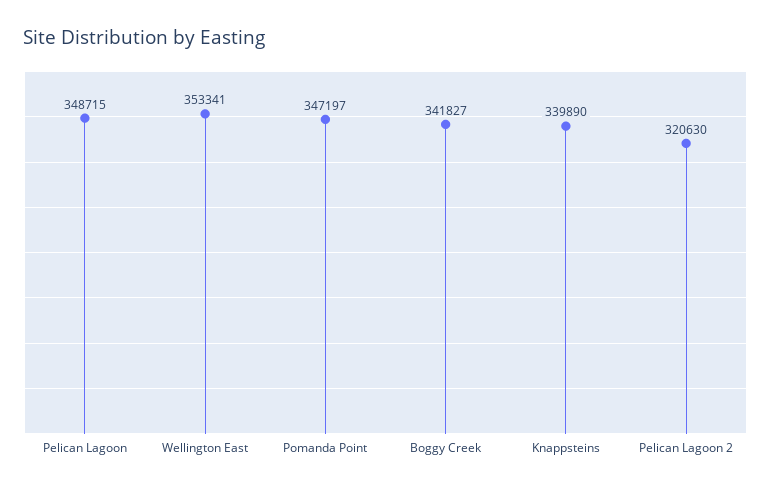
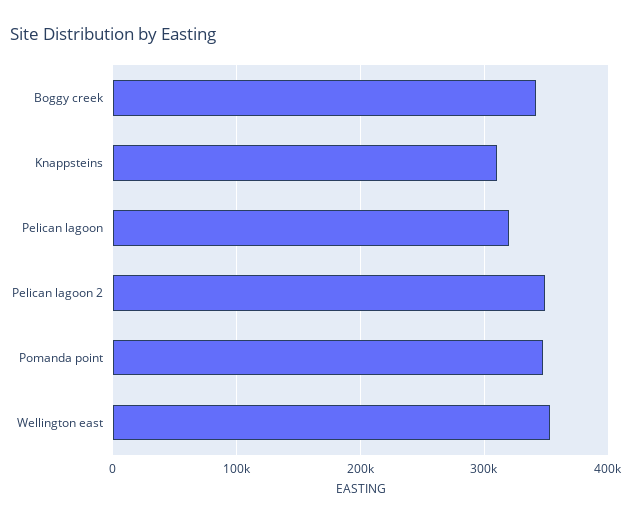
  {
-   "Pelican Lagoon": 348715,
+   "Pelican Lagoon": 320000,
    "Wellington East": 353341,
    "Pomanda Point": 347197,
    "Boggy Creek": 341827,
-   "Knappsteins": 339890,
+   "Knappsteins": 310000,
-   "Pelican Lagoon 2": 320630
+   "Pelican Lagoon 2": 350000
  }

